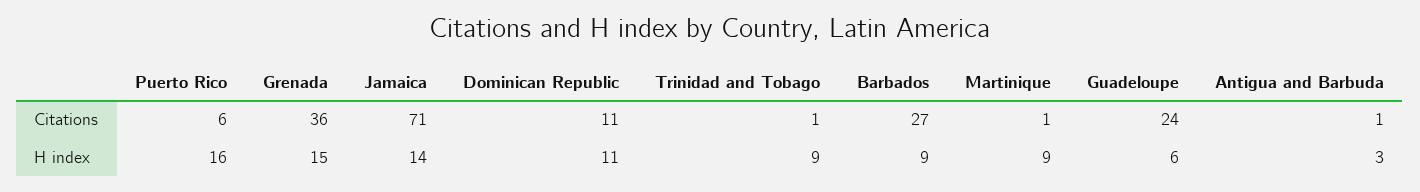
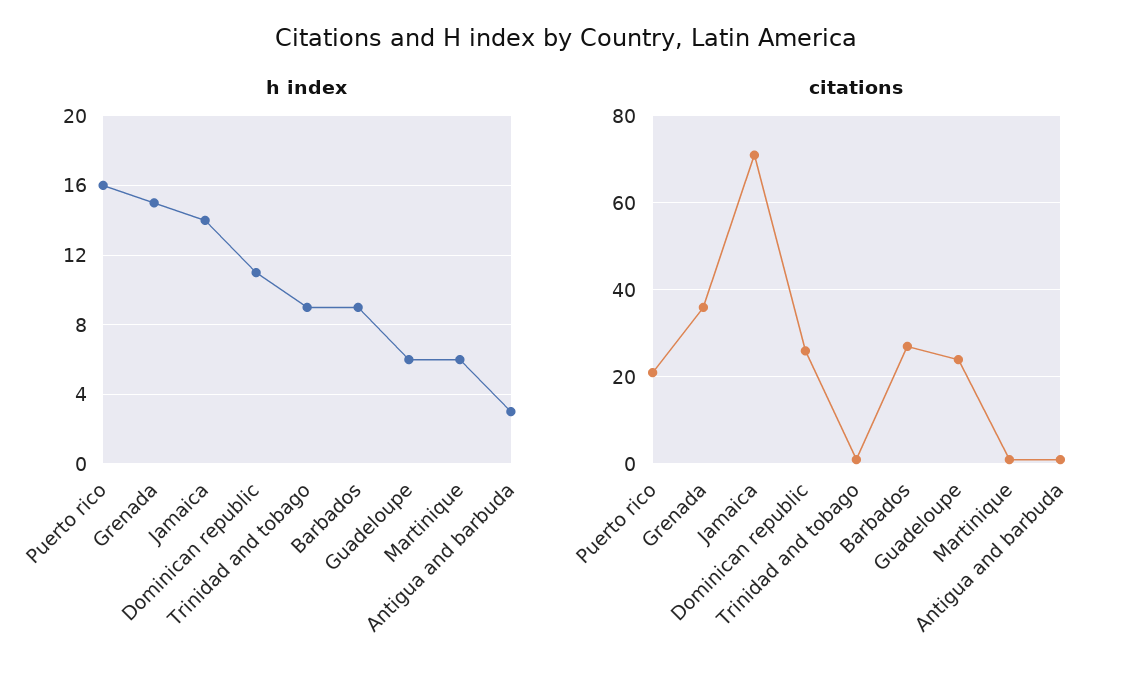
  {
    "Citations": {
-     "Puerto Rico": 6,
+     "Puerto Rico": 20,
      "Grenada": 36,
      "Jamaica": 71,
-     "Dominican Republic": 11,
+     "Dominican Republic": 25,
      "Trinidad and Tobago": 1,
      "Barbados": 27,
      "Martinique": 1,
      "Guadeloupe": 24,
      "Antigua and Barbuda": 1
    },
    "H index": {
      "Puerto Rico": 16,
      "Grenada": 15,
      "Jamaica": 14,
      "Dominican Republic": 11,
      "Trinidad and Tobago": 9,
      "Barbados": 9,
-     "Martinique": 9,
+     "Martinique": 6,
      "Guadeloupe": 6,
      "Antigua and Barbuda": 3
    }
  }

